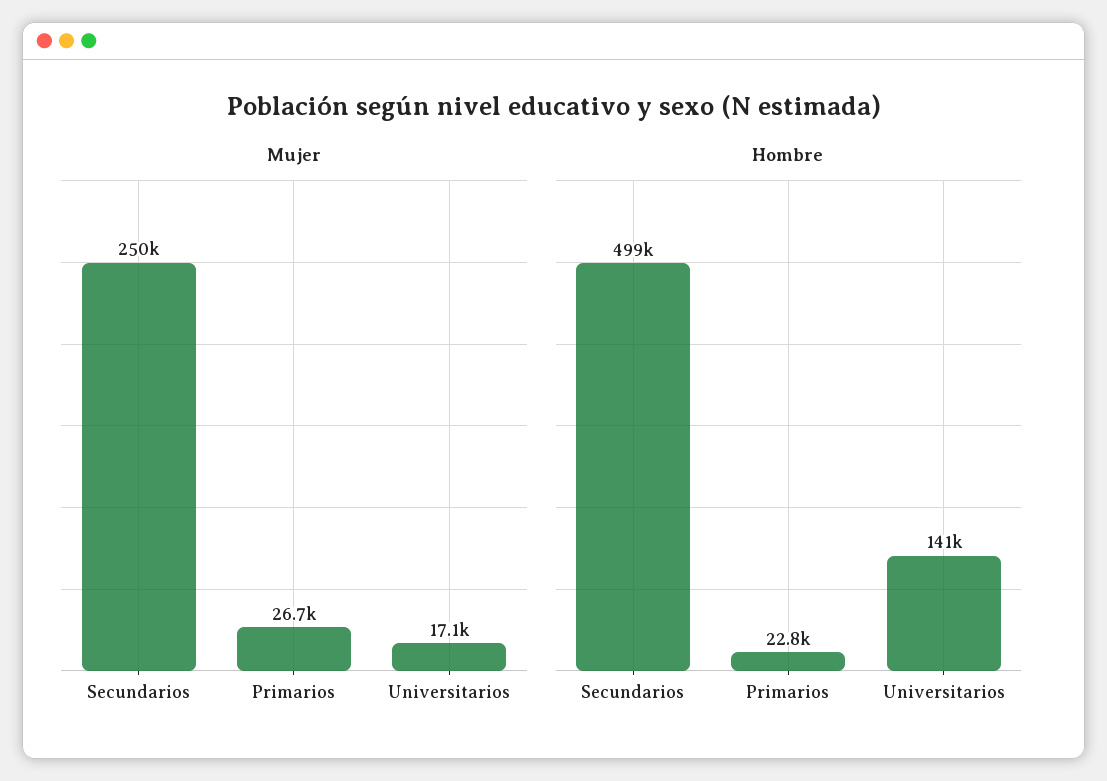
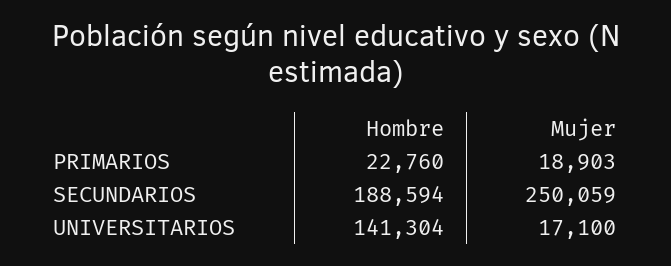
  {
    "Mujer": {
      "Secundarios": 250059,
-     "Primarios": 26700,
+     "Primarios": 18903,
      "Universitarios": 17100
    },
    "Hombre": {
-     "Secundarios": 499000,
+     "Secundarios": 188594,
      "Primarios": 22760,
      "Universitarios": 141304
    }
  }

